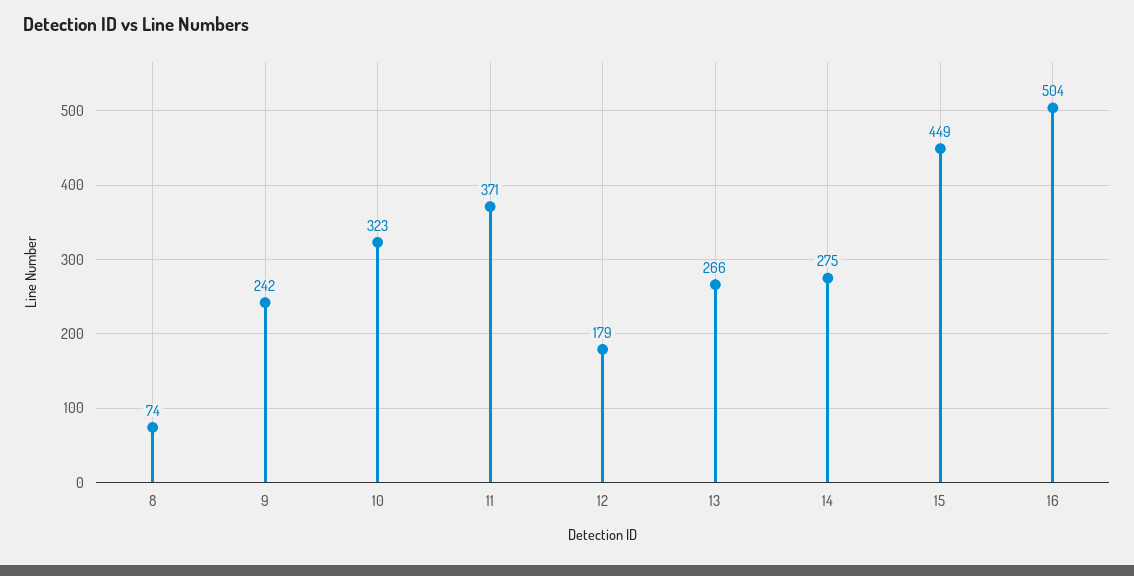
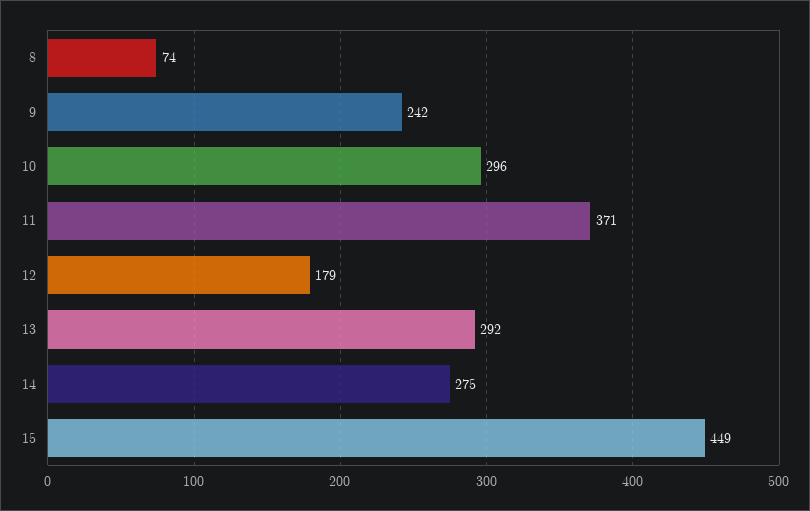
  {
    "8": 74,
    "9": 242,
-   "10": 323,
+   "10": 296,
    "11": 371,
    "12": 179,
-   "13": 266,
+   "13": 292,
    "14": 275,
-   "15": 449,
+   "15": 449
-   "16": 504
  }

